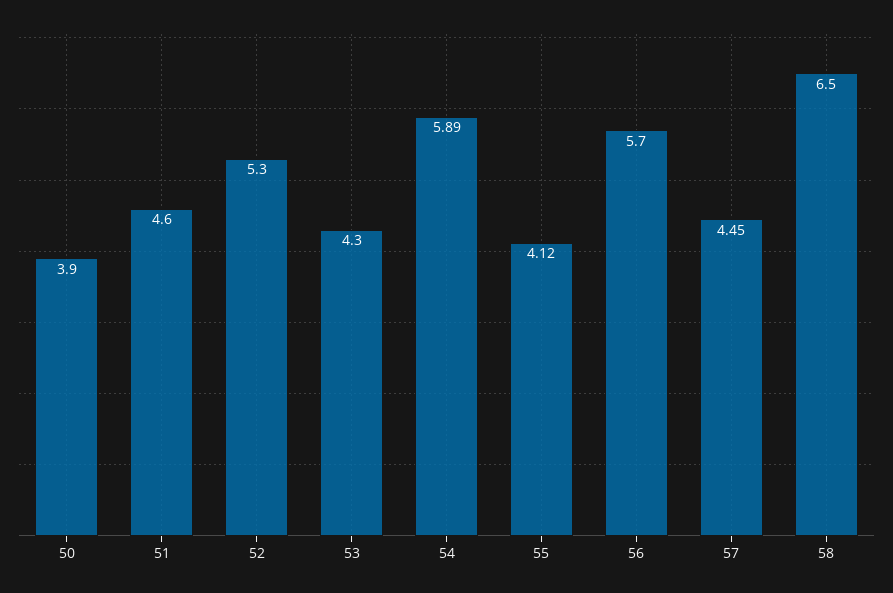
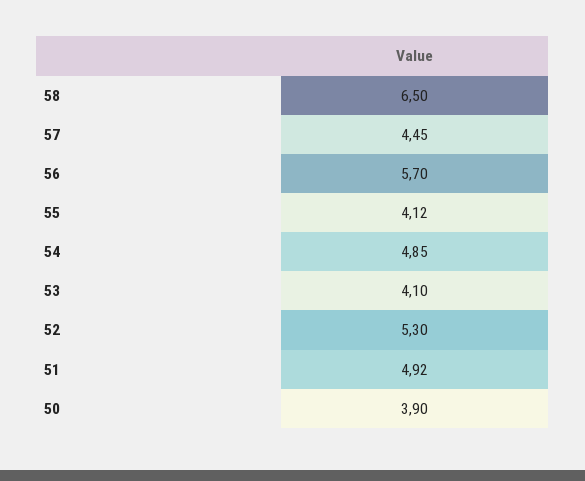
  {
    "50": 3.9,
-   "51": 4.6,
+   "51": 4.92,
    "52": 5.3,
-   "53": 4.3,
+   "53": 4.1,
-   "54": 5.89,
+   "54": 4.85,
    "55": 4.12,
    "56": 5.7,
    "57": 4.45,
    "58": 6.5
  }

